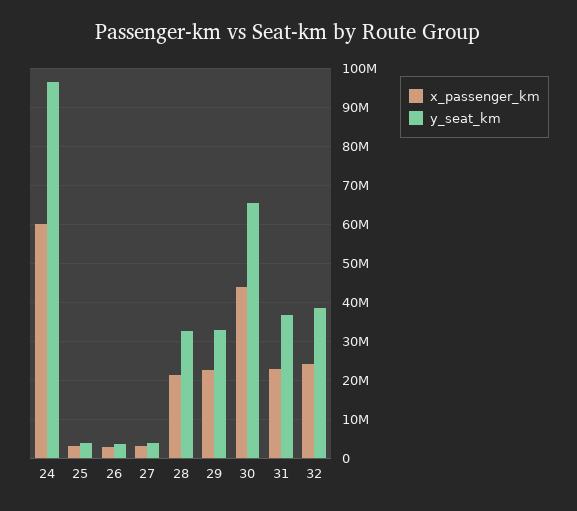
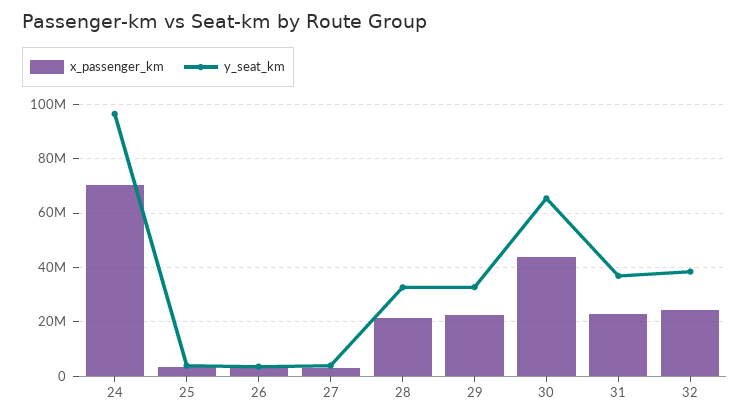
  {
    "x_passenger_km": {
-     "24": 60000000,
+     "24": 70000000,
      "25": 4000000,
      "26": 2000000,
      "27": 4000000,
      "28": 22000000,
      "29": 22000000,
      "30": 44000000,
      "31": 22000000,
      "32": 24000000
    },
    "y_seat_km": {
      "24": 96000000,
      "25": 4000000,
      "26": 4000000,
      "27": 4000000,
      "28": 32000000,
      "29": 32000000,
      "30": 66000000,
      "31": 36000000,
      "32": 38000000
    }
  }

